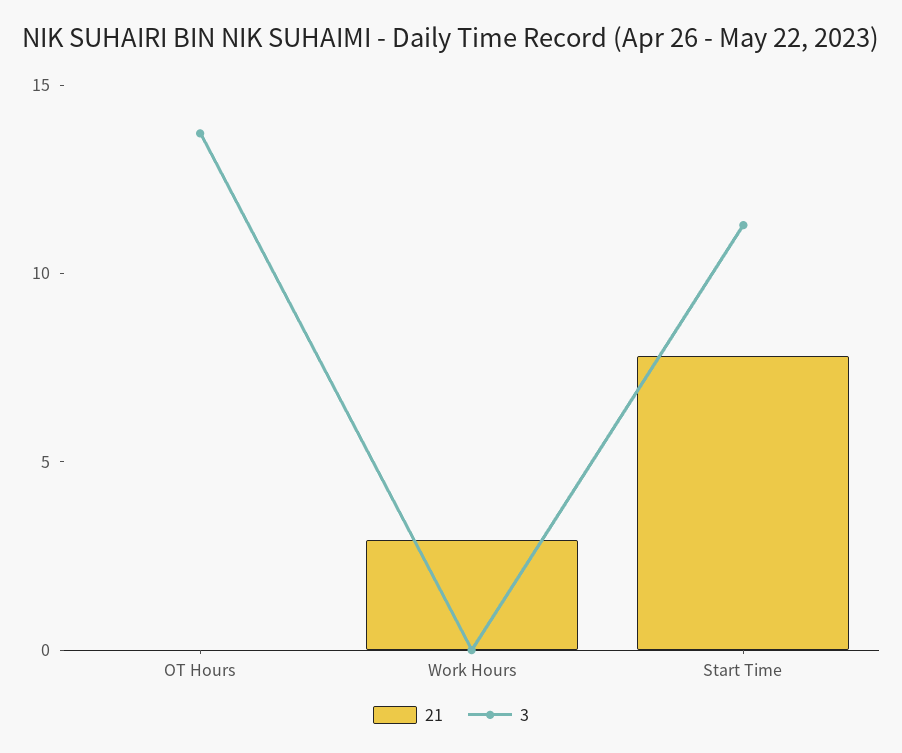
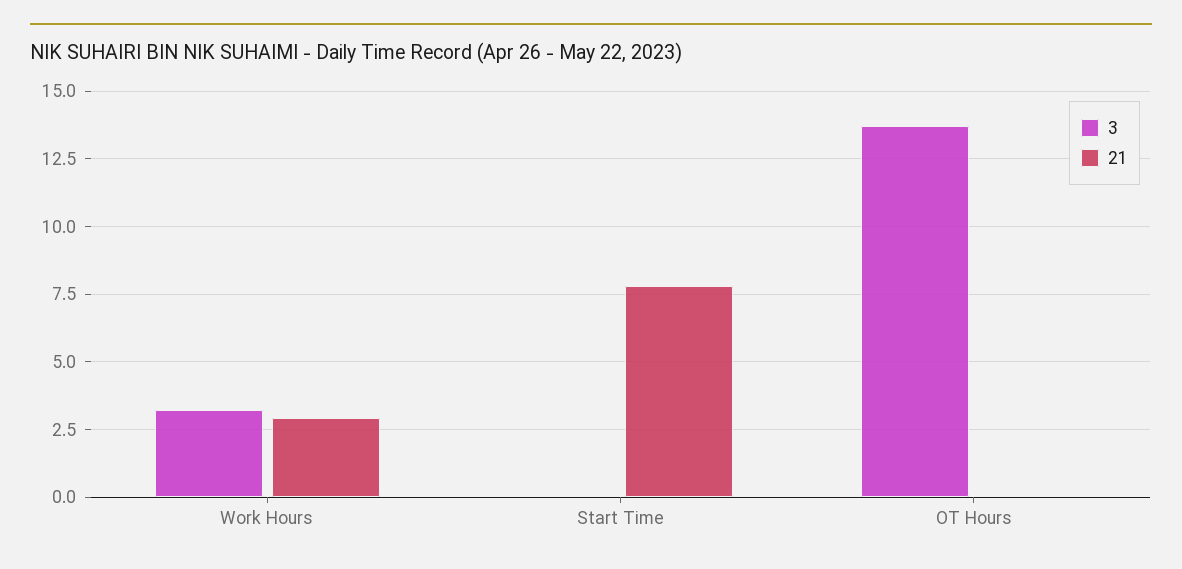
  {
    "21": {
      "OT Hours": 0,
      "Work Hours": 3,
      "Start Time": 7.75
    },
    "3": {
      "OT Hours": 13.75,
-     "Work Hours": 0,
+     "Work Hours": 3.25,
-     "Start Time": 11
+     "Start Time": 0
    }
  }

